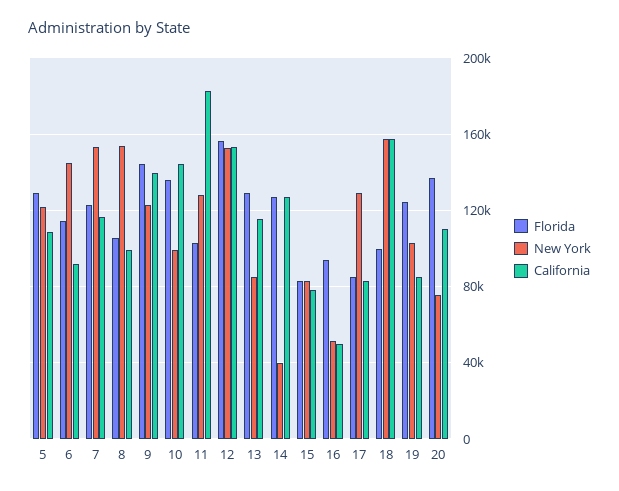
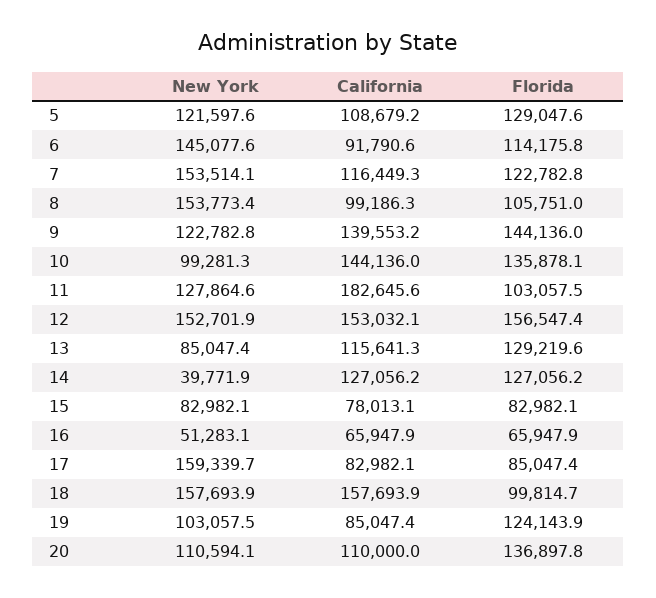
  {
    "Florida": {
      "5": 129047.6,
      "6": 114175.8,
      "7": 122782.8,
      "8": 105751,
      "9": 144136,
      "10": 135878.1,
      "11": 103057.5,
      "12": 156547.4,
      "13": 129219.6,
      "14": 127056.2,
      "15": 82982.1,
-     "16": 95000,
+     "16": 65947.9,
      "17": 85047.4,
      "18": 99814.7,
      "19": 124143.9,
      "20": 136897.8
    },
    "New York": {
      "5": 121597.6,
      "6": 145077.6,
      "7": 153514.1,
      "8": 153773.4,
      "9": 122782.8,
      "10": 99281.3,
      "11": 127864.6,
      "12": 152701.9,
      "13": 85047.4,
      "14": 39771.9,
      "15": 82982.1,
      "16": 51283.1,
-     "17": 130000,
+     "17": 159339.7,
      "18": 157693.9,
      "19": 103057.5,
-     "20": 75000
+     "20": 110594.1
    },
    "California": {
      "5": 108679.2,
      "6": 91790.6,
      "7": 116449.3,
      "8": 99186.3,
      "9": 139553.2,
      "10": 144136,
      "11": 182645.6,
      "12": 153032.1,
      "13": 115641.3,
      "14": 127056.2,
      "15": 78013.1,
-     "16": 50000,
+     "16": 65947.9,
      "17": 82982.1,
      "18": 157693.9,
      "19": 85047.4,
      "20": 110000
    }
  }

